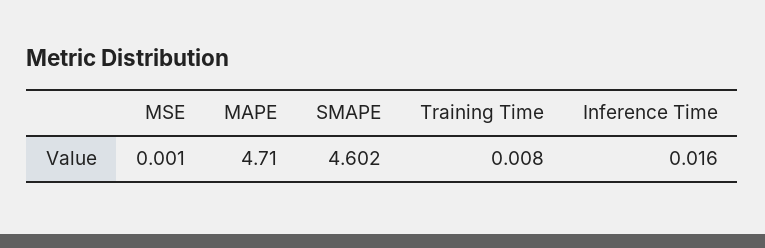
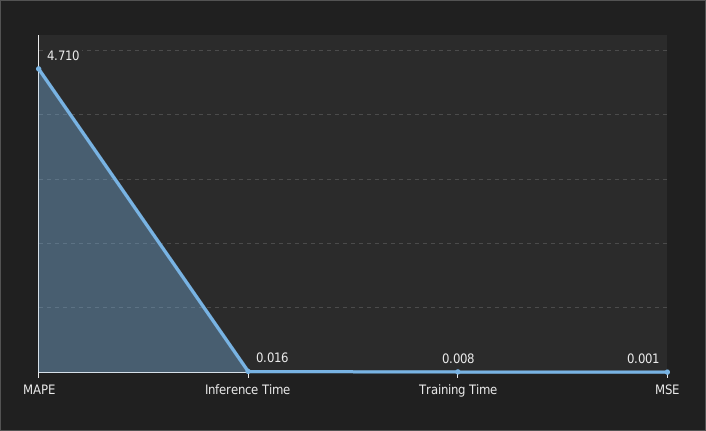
  {
    "MSE": 0.001,
    "MAPE": 4.71,
-   "SMAPE": 4.602,
    "Training Time": 0.008,
    "Inference Time": 0.016
  }

